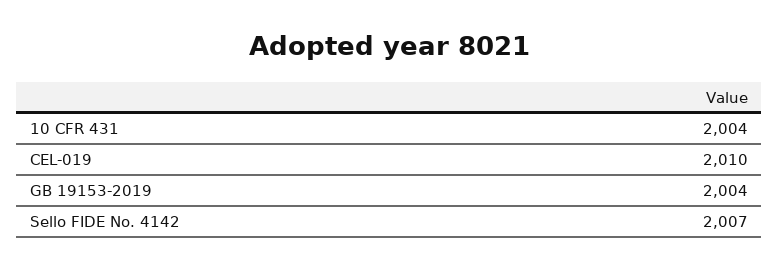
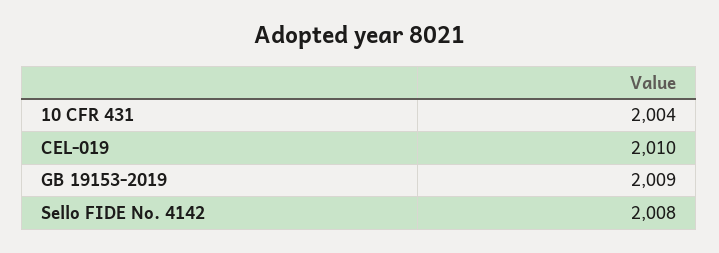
  {
    "10 CFR 431": 2004,
    "CEL-019": 2010,
-   "GB 19153-2019": 2004,
+   "GB 19153-2019": 2009,
-   "Sello FIDE No. 4142": 2007
+   "Sello FIDE No. 4142": 2008
  }

